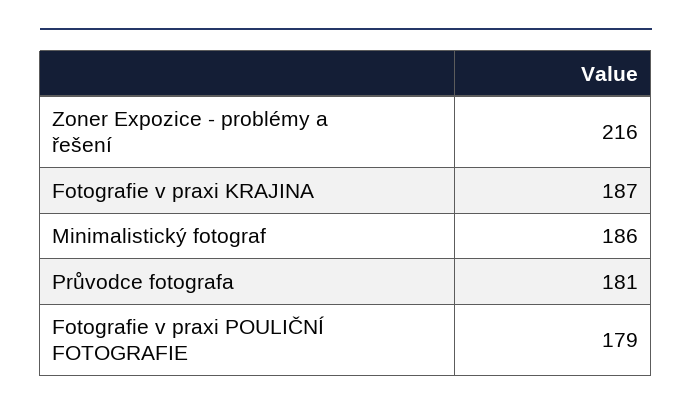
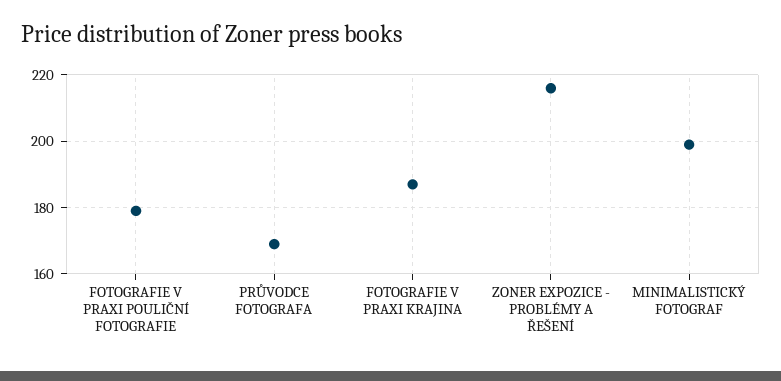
  {
    "Zoner Expozice - problémy a řešení": 216,
    "Fotografie v praxi KRAJINA": 187,
-   "Minimalistický fotograf": 186,
+   "Minimalistický fotograf": 200,
-   "Průvodce fotografa": 181,
+   "Průvodce fotografa": 170,
    "Fotografie v praxi POULIČNÍ FOTOGRAFIE": 179
  }

